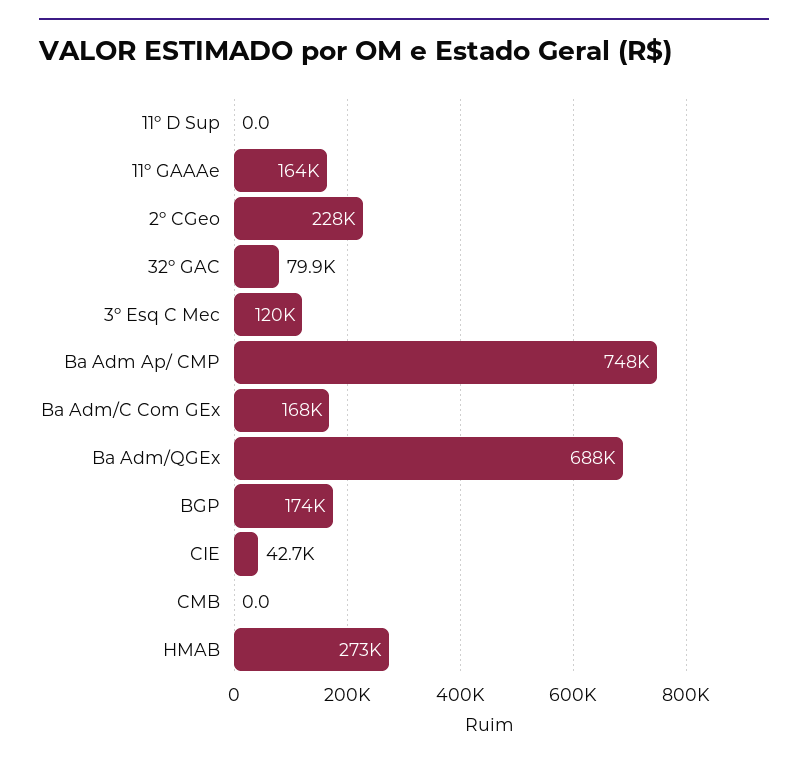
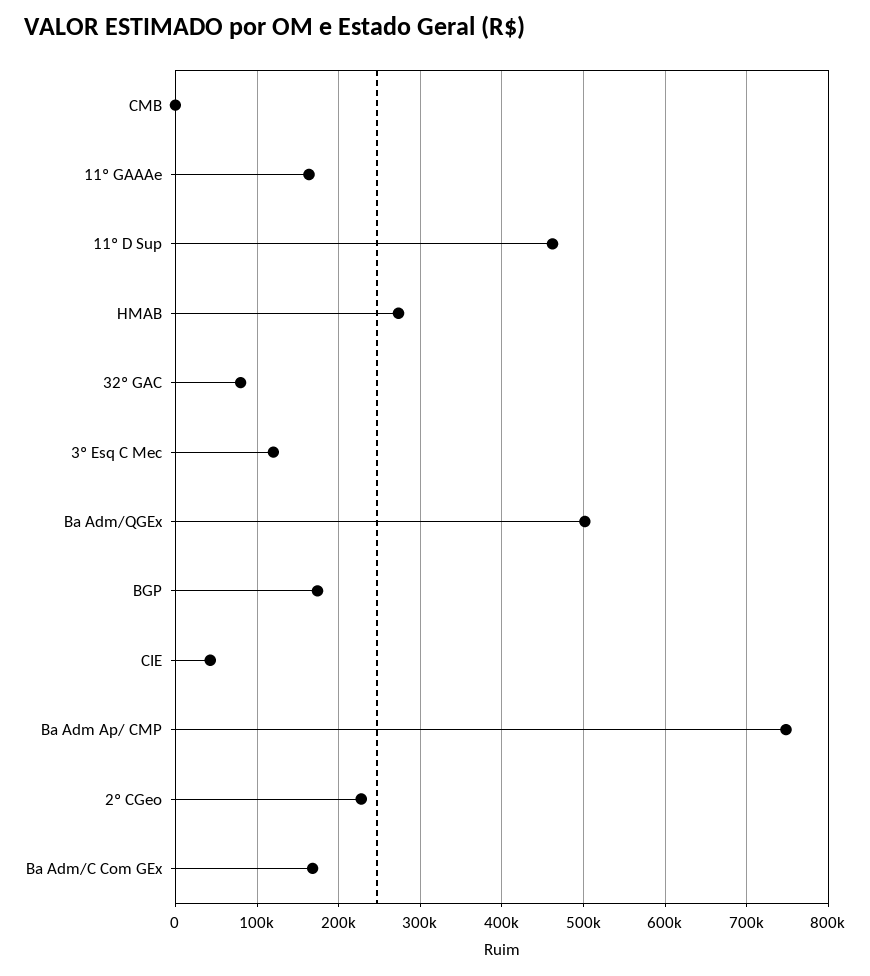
  {
-   "11º D Sup": 0,
+   "11º D Sup": 460000,
    "11º GAAAe": 164000,
    "2º CGeo": 228000,
    "32º GAC": 79900,
    "3º Esq C Mec": 120000,
    "Ba Adm Ap/ CMP": 748000,
    "Ba Adm/C Com GEx": 168000,
-   "Ba Adm/QGEx": 688000,
+   "Ba Adm/QGEx": 500000,
    "BGP": 174000,
    "CIE": 42700,
    "CMB": 0,
    "HMAB": 273000
  }

